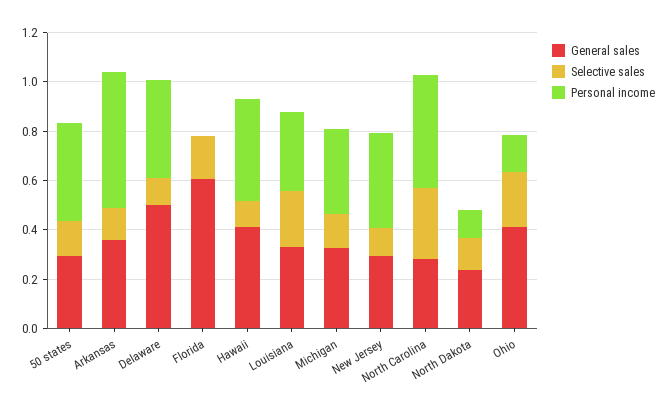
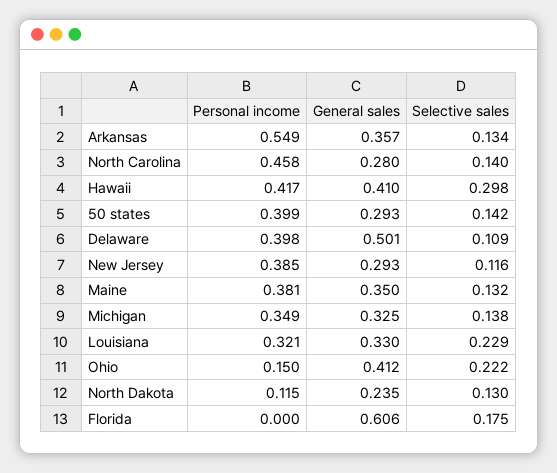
  {
    "General sales": {
      "50 states": 0.293,
      "Arkansas": 0.357,
      "Delaware": 0.501,
      "Florida": 0.606,
      "Hawaii": 0.41,
      "Louisiana": 0.33,
      "Michigan": 0.325,
      "New Jersey": 0.293,
      "North Carolina": 0.28,
      "North Dakota": 0.235,
-     "Ohio": 0.412
+     "Ohio": 0.412,
+     "Maine": 0.35
    },
    "Selective sales": {
      "50 states": 0.142,
      "Arkansas": 0.134,
      "Delaware": 0.109,
      "Florida": 0.175,
-     "Hawaii": 0.1,
+     "Hawaii": 0.298,
      "Louisiana": 0.229,
      "Michigan": 0.138,
      "New Jersey": 0.116,
-     "North Carolina": 0.3,
+     "North Carolina": 0.14,
      "North Dakota": 0.13,
-     "Ohio": 0.222
+     "Ohio": 0.222,
+     "Maine": 0.132
    },
    "Personal income": {
      "50 states": 0.399,
      "Arkansas": 0.549,
      "Delaware": 0.398,
      "Florida": 0,
      "Hawaii": 0.417,
      "Louisiana": 0.321,
      "Michigan": 0.349,
      "New Jersey": 0.385,
      "North Carolina": 0.458,
      "North Dakota": 0.115,
-     "Ohio": 0.15
+     "Ohio": 0.15,
+     "Maine": 0.381
    }
  }

